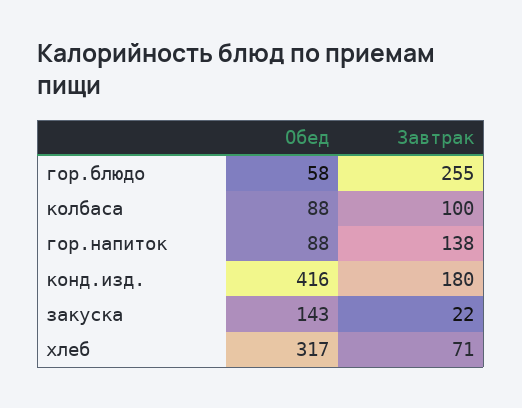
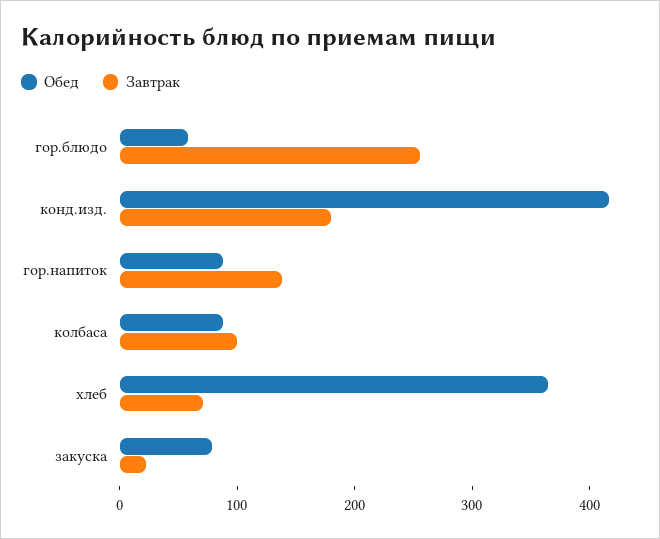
  {
    "Обед": {
      "гор.блюдо": 58,
      "колбаса": 88,
      "гор.напиток": 88,
      "конд.изд.": 416,
-     "закуска": 143,
+     "закуска": 80,
-     "хлеб": 317
+     "хлеб": 360
    },
    "Завтрак": {
      "гор.блюдо": 255,
      "колбаса": 100,
      "гор.напиток": 138,
      "конд.изд.": 180,
      "закуска": 22,
      "хлеб": 71
    }
  }

